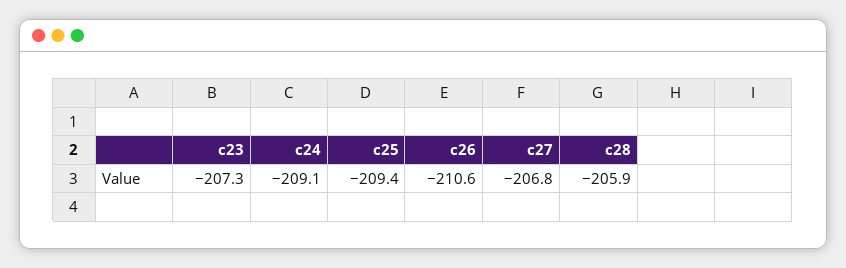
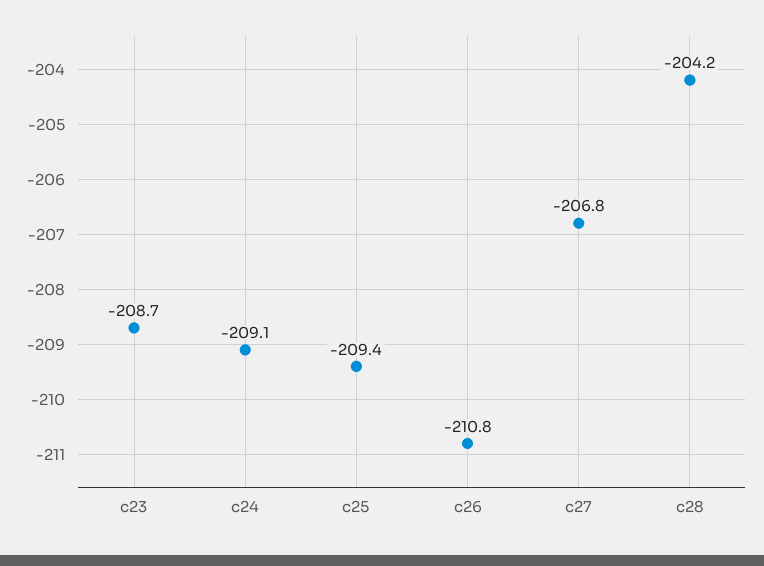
  {
-   "c23": -207.3,
+   "c23": -208.7,
    "c24": -209.1,
    "c25": -209.4,
-   "c26": -210.6,
+   "c26": -210.8,
    "c27": -206.8,
-   "c28": -205.9
+   "c28": -204.2
  }

